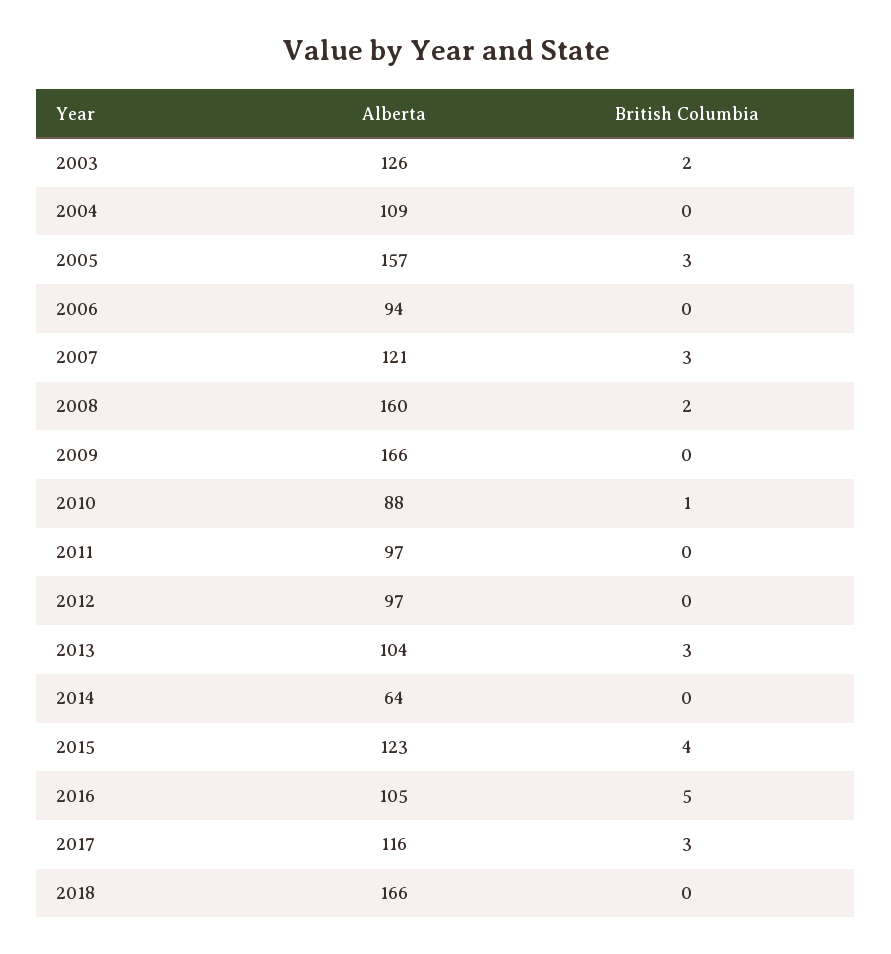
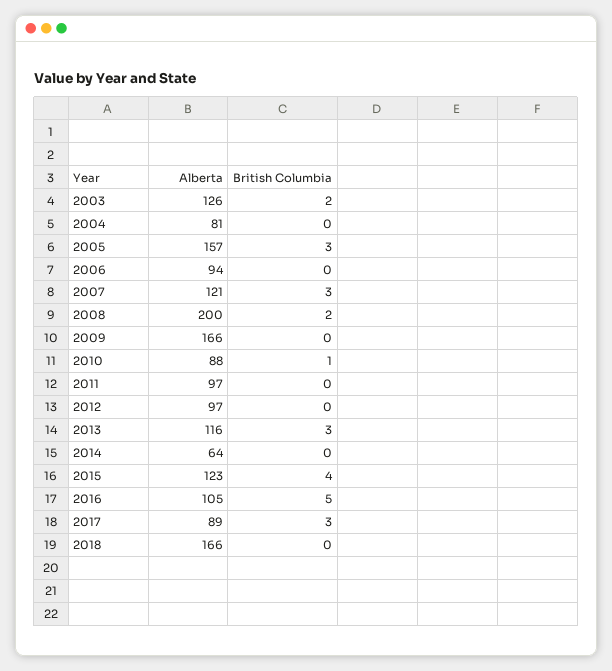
  {
    "Alberta": {
      "2003": 126,
-     "2004": 109,
+     "2004": 81,
      "2005": 157,
      "2006": 94,
      "2007": 121,
-     "2008": 160,
+     "2008": 200,
      "2009": 166,
      "2010": 88,
      "2011": 97,
      "2012": 97,
-     "2013": 104,
+     "2013": 116,
      "2014": 64,
      "2015": 123,
      "2016": 105,
-     "2017": 116,
+     "2017": 89,
      "2018": 166
    },
    "British Columbia": {
      "2003": 2,
      "2004": 0,
      "2005": 3,
      "2006": 0,
      "2007": 3,
      "2008": 2,
      "2009": 0,
      "2010": 1,
      "2011": 0,
      "2012": 0,
      "2013": 3,
      "2014": 0,
      "2015": 4,
      "2016": 5,
      "2017": 3,
      "2018": 0
    }
  }

